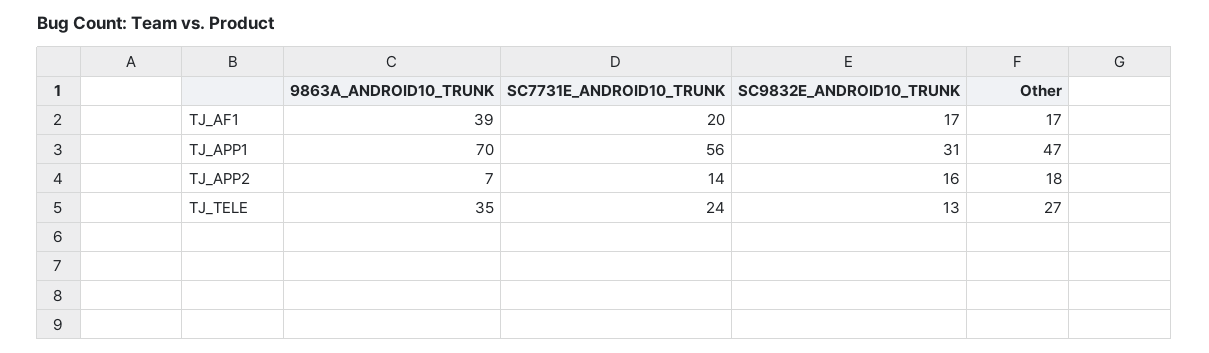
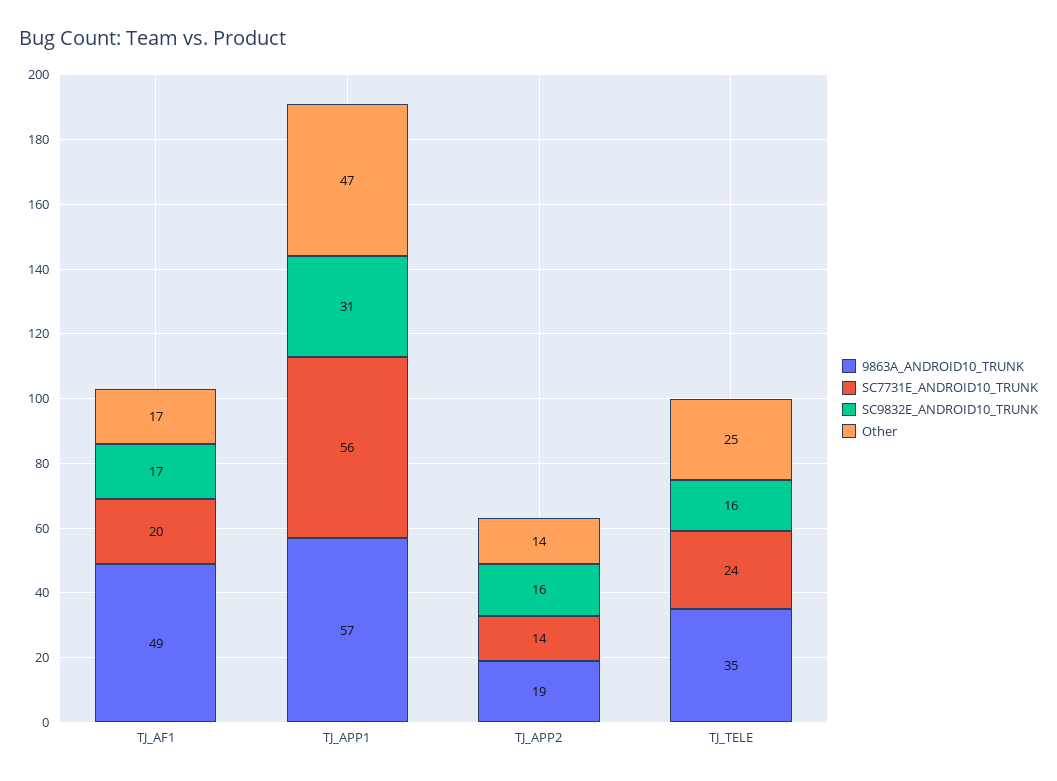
  {
    "9863A_ANDROID10_TRUNK": {
-     "TJ_AF1": 39,
+     "TJ_AF1": 49,
-     "TJ_APP1": 70,
+     "TJ_APP1": 57,
-     "TJ_APP2": 7,
+     "TJ_APP2": 19,
      "TJ_TELE": 35
    },
    "SC7731E_ANDROID10_TRUNK": {
      "TJ_AF1": 20,
      "TJ_APP1": 56,
      "TJ_APP2": 14,
      "TJ_TELE": 24
    },
    "SC9832E_ANDROID10_TRUNK": {
      "TJ_AF1": 17,
      "TJ_APP1": 31,
      "TJ_APP2": 16,
-     "TJ_TELE": 13
+     "TJ_TELE": 16
    },
    "Other": {
      "TJ_AF1": 17,
      "TJ_APP1": 47,
-     "TJ_APP2": 18,
+     "TJ_APP2": 14,
-     "TJ_TELE": 27
+     "TJ_TELE": 25
    }
  }

